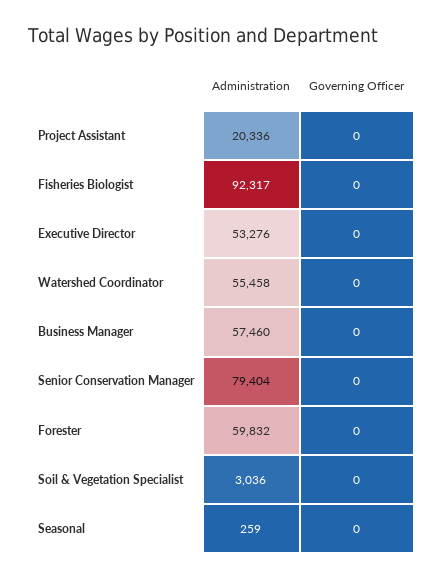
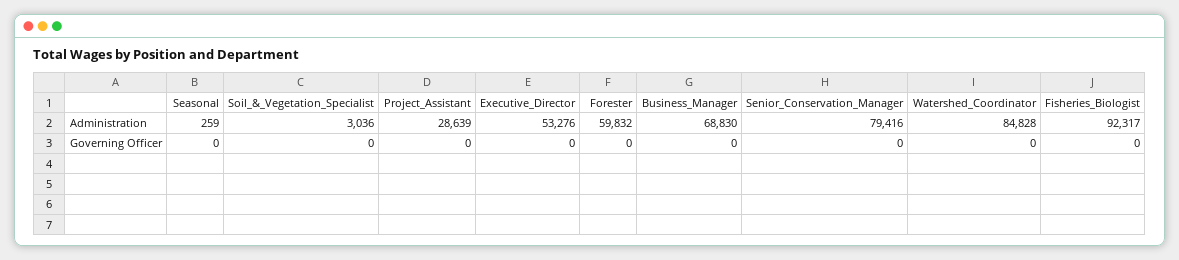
  {
    "Administration": {
-     "Project Assistant": 20336,
+     "Project Assistant": 28639,
      "Fisheries Biologist": 92317,
      "Executive Director": 53276,
-     "Watershed Coordinator": 55458,
+     "Watershed Coordinator": 84828,
-     "Business Manager": 57460,
+     "Business Manager": 68830,
-     "Senior Conservation Manager": 79404,
+     "Senior Conservation Manager": 79416,
      "Forester": 59832,
      "Soil & Vegetation Specialist": 3036,
      "Seasonal": 259
    },
    "Governing Officer": {
      "Project Assistant": 0,
      "Fisheries Biologist": 0,
      "Executive Director": 0,
      "Watershed Coordinator": 0,
      "Business Manager": 0,
      "Senior Conservation Manager": 0,
      "Forester": 0,
      "Soil & Vegetation Specialist": 0,
      "Seasonal": 0
    }
  }

